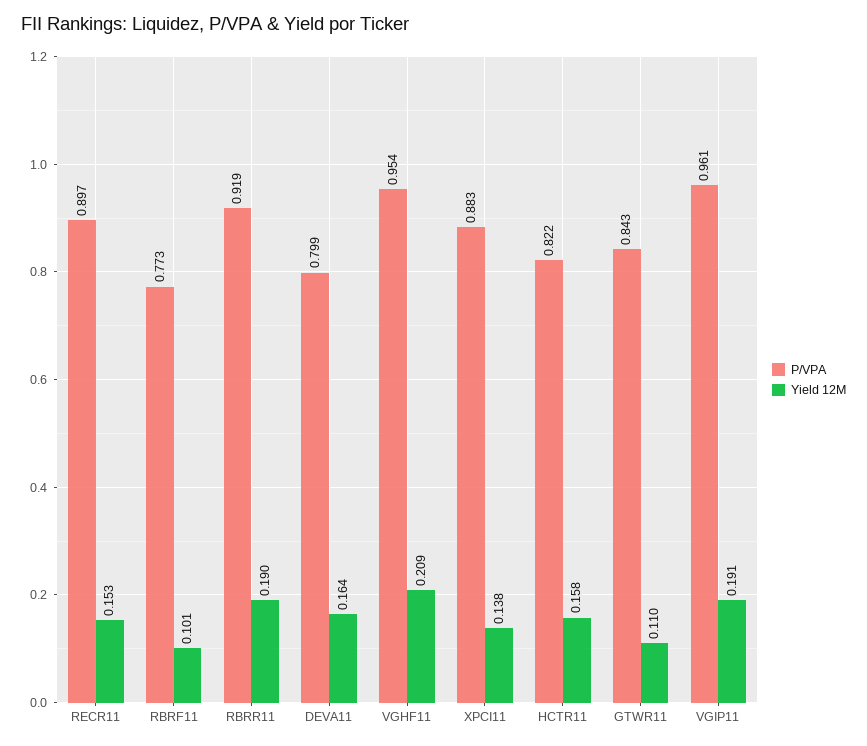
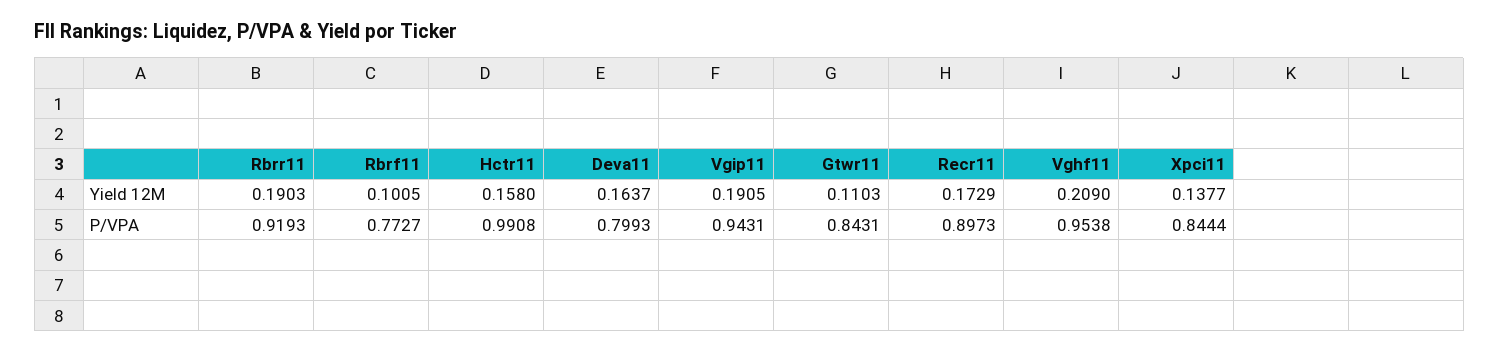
  {
    "P/VPA": {
      "RECR11": 0.8973,
      "RBRF11": 0.7727,
      "RBRR11": 0.9193,
      "DEVA11": 0.7993,
      "VGHF11": 0.9538,
-     "XPCI11": 0.883,
+     "XPCI11": 0.8444,
-     "HCTR11": 0.822,
+     "HCTR11": 0.9908,
      "GTWR11": 0.8431,
-     "VGIP11": 0.961
+     "VGIP11": 0.9431
    },
    "Yield 12M": {
-     "RECR11": 0.153,
+     "RECR11": 0.1729,
      "RBRF11": 0.1005,
      "RBRR11": 0.1903,
      "DEVA11": 0.1637,
      "VGHF11": 0.209,
      "XPCI11": 0.1377,
      "HCTR11": 0.158,
      "GTWR11": 0.1103,
      "VGIP11": 0.1905
    }
  }

